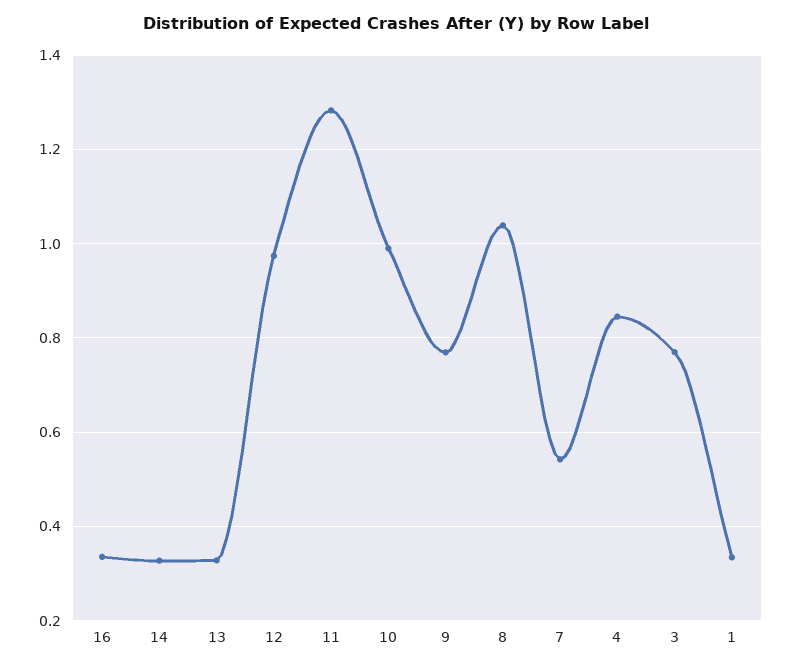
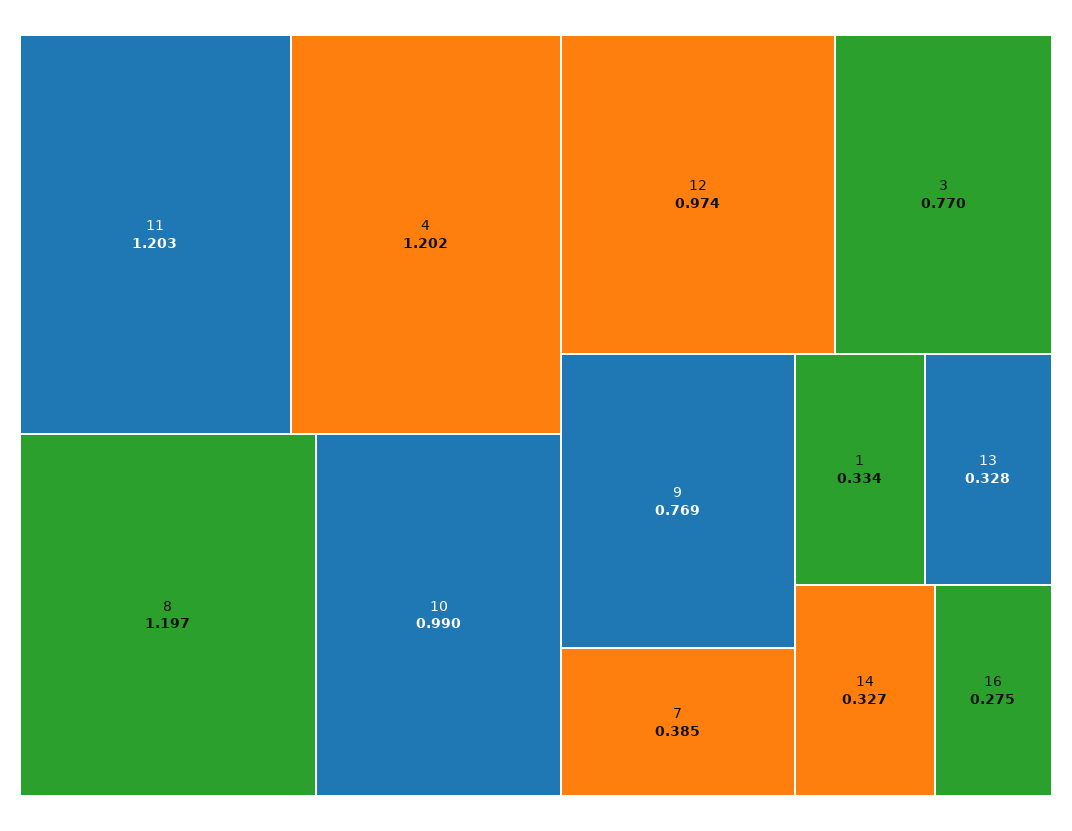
  {
-   "16": 0.34,
+   "16": 0.275,
    "14": 0.327,
    "13": 0.328,
    "12": 0.974,
-   "11": 1.28,
+   "11": 1.203,
    "10": 0.99,
    "9": 0.769,
-   "8": 1.04,
+   "8": 1.197,
-   "7": 0.54,
+   "7": 0.385,
-   "4": 0.84,
+   "4": 1.202,
    "3": 0.77,
    "1": 0.334
  }

